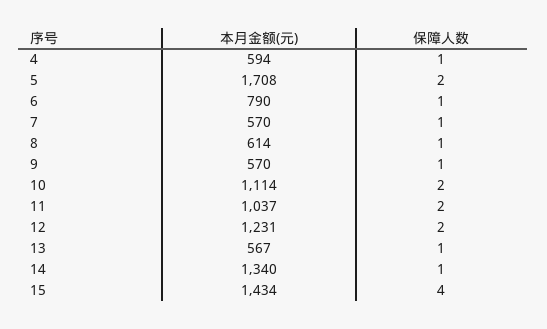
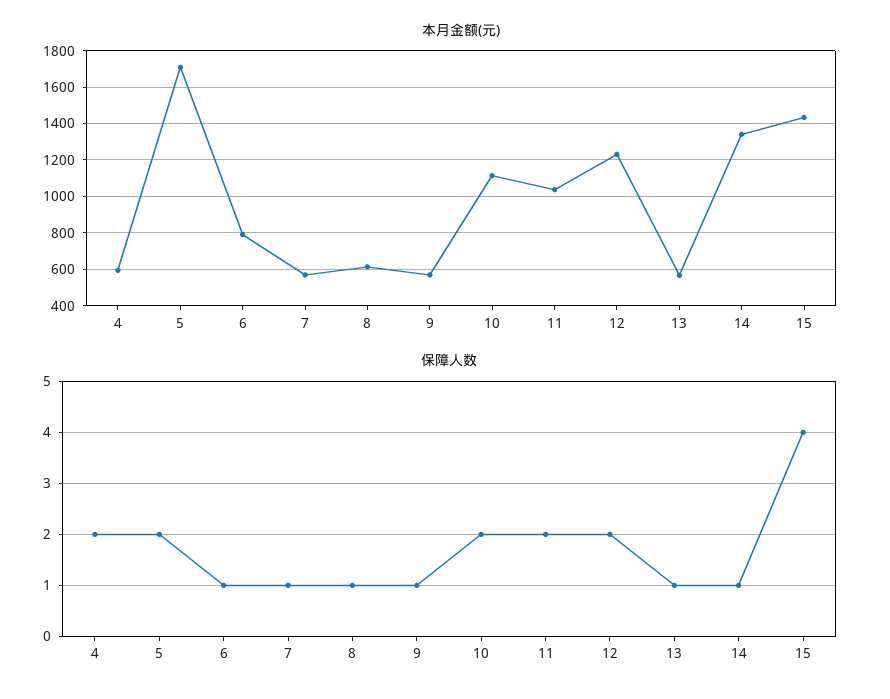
  {
    "本月金额(元)": {
      "4": 594,
      "5": 1708,
      "6": 790,
      "7": 570,
      "8": 614,
      "9": 570,
      "10": 1114,
      "11": 1037,
      "12": 1231,
      "13": 567,
      "14": 1340,
      "15": 1434
    },
    "保障人数": {
-     "4": 1,
+     "4": 2,
      "5": 2,
      "6": 1,
      "7": 1,
      "8": 1,
      "9": 1,
      "10": 2,
      "11": 2,
      "12": 2,
      "13": 1,
      "14": 1,
      "15": 4
    }
  }

